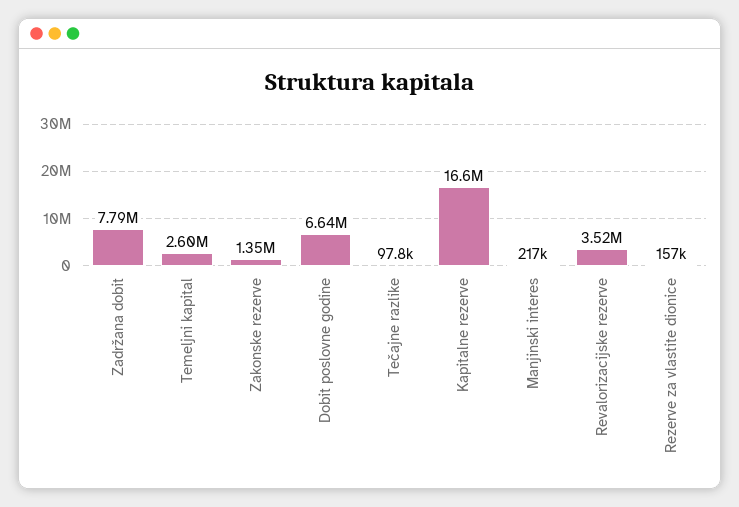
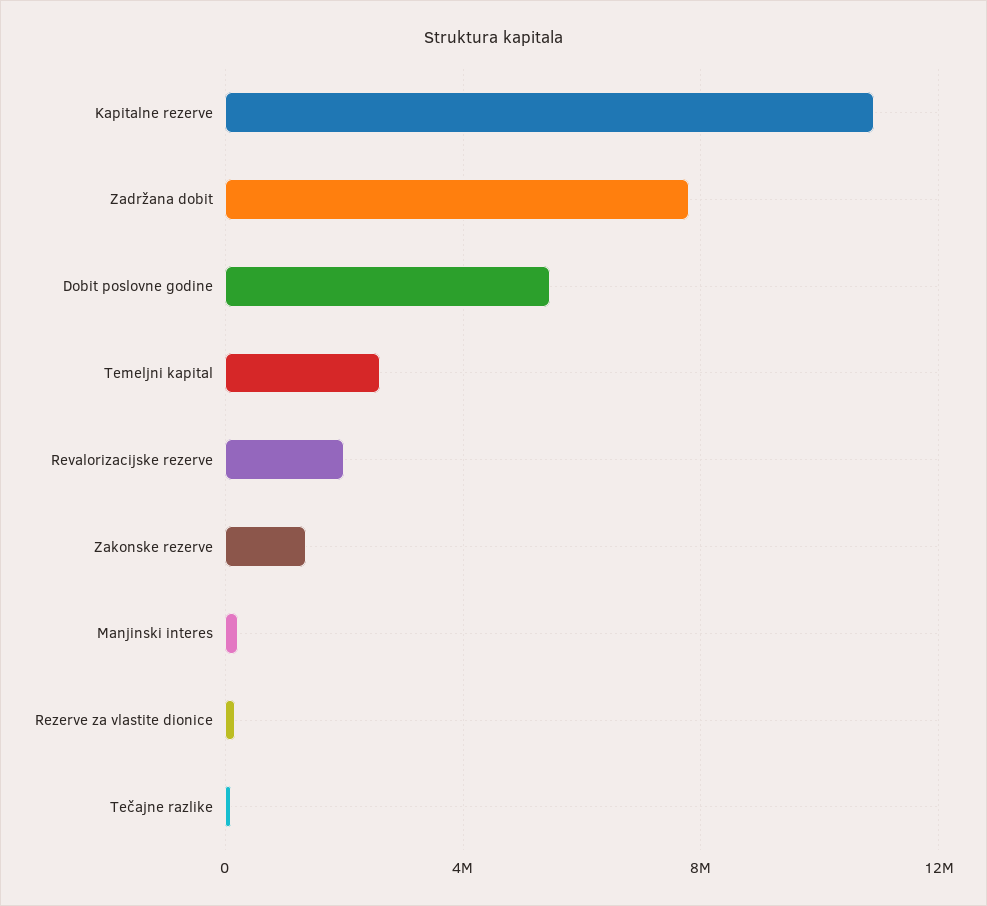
  {
    "Zadržana dobit": 7790000,
    "Temeljni kapital": 2600000,
    "Zakonske rezerve": 1350000,
-   "Dobit poslovne godine": 6640000,
+   "Dobit poslovne godine": 5500000,
    "Tečajne razlike": 97800,
-   "Kapitalne rezerve": 16600000,
+   "Kapitalne rezerve": 11000000,
    "Manjinski interes": 217000,
-   "Revalorizacijske rezerve": 3520000,
+   "Revalorizacijske rezerve": 2000000,
    "Rezerve za vlastite dionice": 157000
  }

